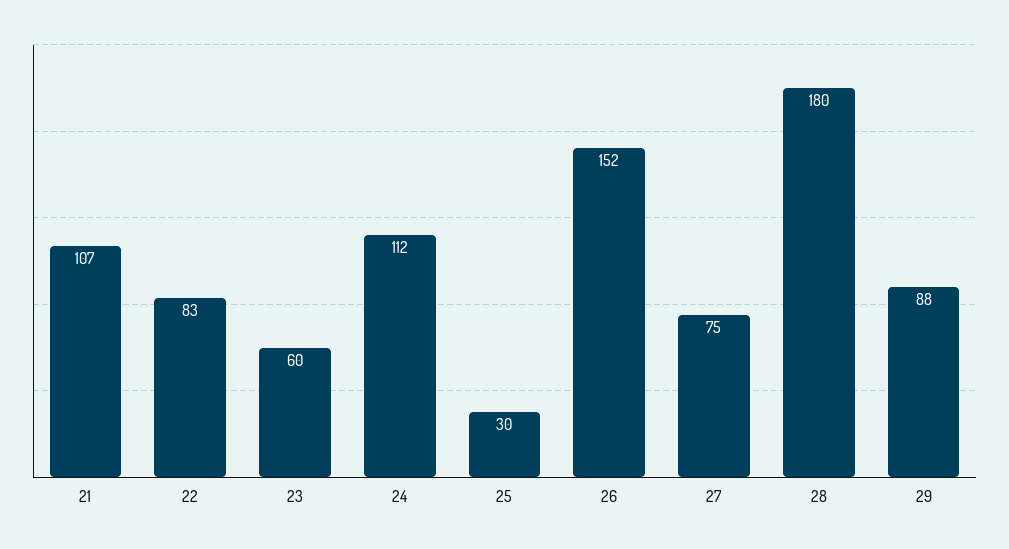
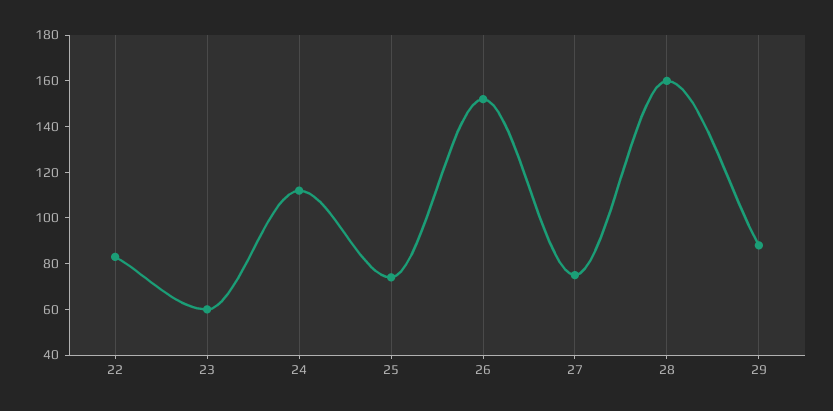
  {
-   "21": 107,
    "22": 83,
    "23": 60,
    "24": 112,
-   "25": 30,
+   "25": 75,
    "26": 152,
    "27": 75,
-   "28": 180,
+   "28": 160,
    "29": 88
  }

